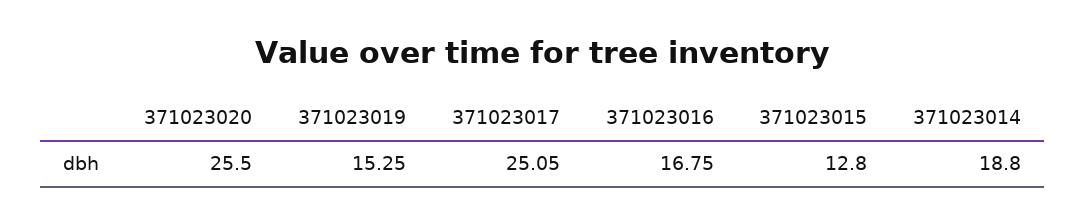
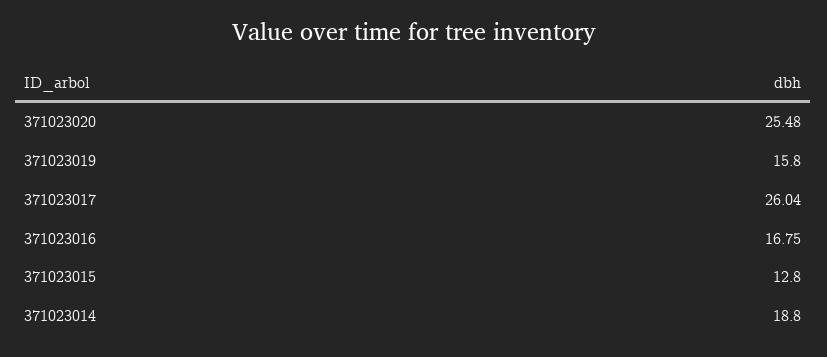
  {
-   "371023020": 25.5,
+   "371023020": 25.48,
-   "371023019": 15.25,
+   "371023019": 15.8,
-   "371023017": 25.05,
+   "371023017": 26.04,
    "371023016": 16.75,
    "371023015": 12.8,
    "371023014": 18.8
  }

